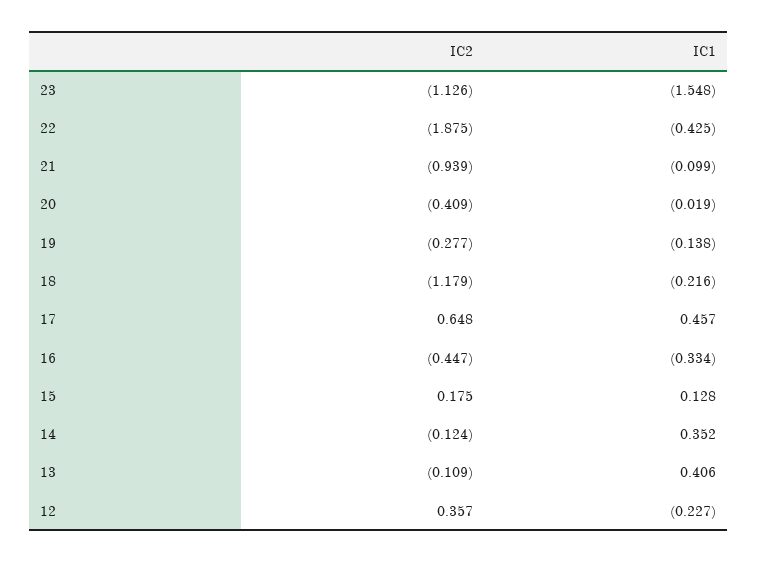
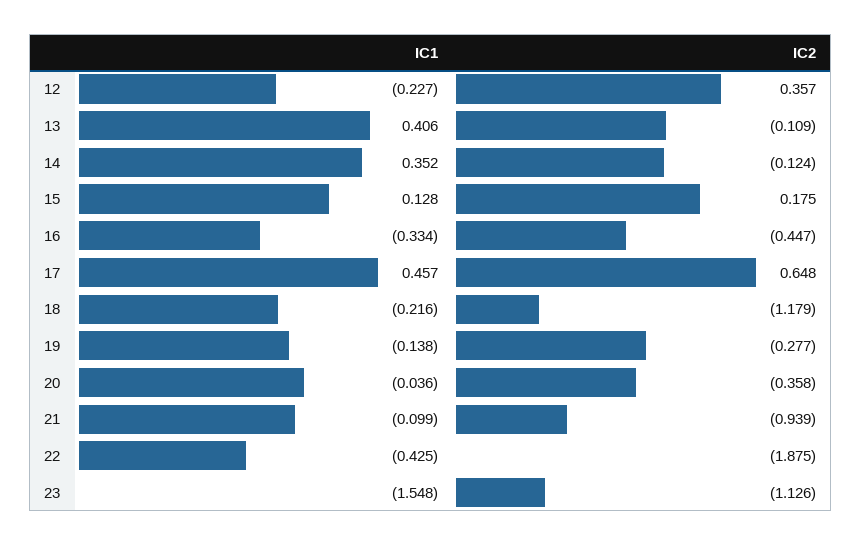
  {
    "IC2": {
      "23": -1.126,
      "22": -1.875,
      "21": -0.939,
-     "20": -0.409,
+     "20": -0.358,
      "19": -0.277,
      "18": -1.179,
      "17": 0.648,
      "16": -0.447,
      "15": 0.175,
      "14": -0.124,
      "13": -0.109,
      "12": 0.357
    },
    "IC1": {
      "23": -1.548,
      "22": -0.425,
      "21": -0.099,
-     "20": -0.019,
+     "20": -0.036,
      "19": -0.138,
      "18": -0.216,
      "17": 0.457,
      "16": -0.334,
      "15": 0.128,
      "14": 0.352,
      "13": 0.406,
      "12": -0.227
    }
  }

